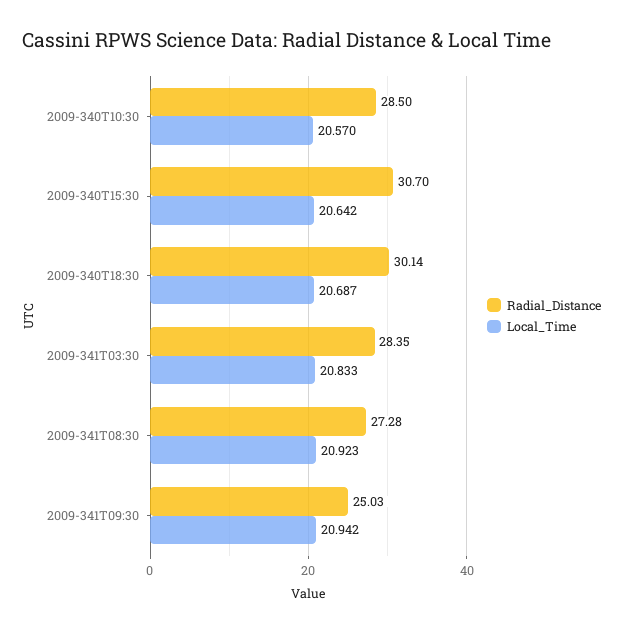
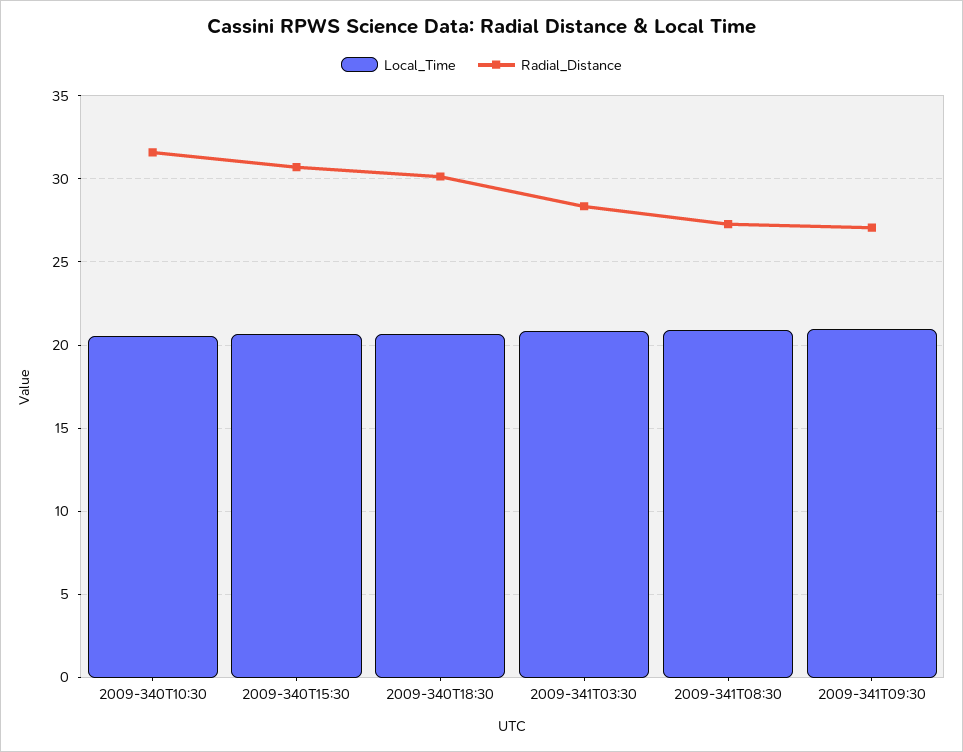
  {
    "Radial_Distance": {
-     "2009-340T10:30": 28.5,
+     "2009-340T10:30": 31.5,
      "2009-340T15:30": 30.7,
      "2009-340T18:30": 30.14,
      "2009-341T03:30": 28.35,
      "2009-341T08:30": 27.28,
-     "2009-341T09:30": 25.03
+     "2009-341T09:30": 27
    },
    "Local_Time": {
      "2009-340T10:30": 20.57,
      "2009-340T15:30": 20.642,
      "2009-340T18:30": 20.687,
      "2009-341T03:30": 20.833,
      "2009-341T08:30": 20.923,
      "2009-341T09:30": 20.942
    }
  }

